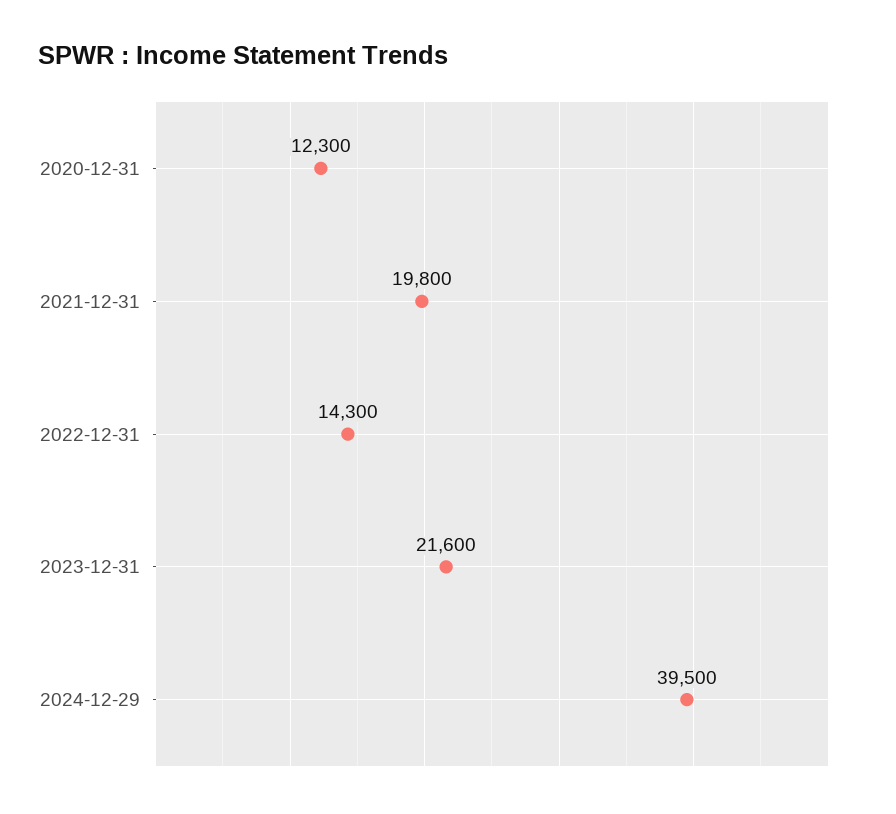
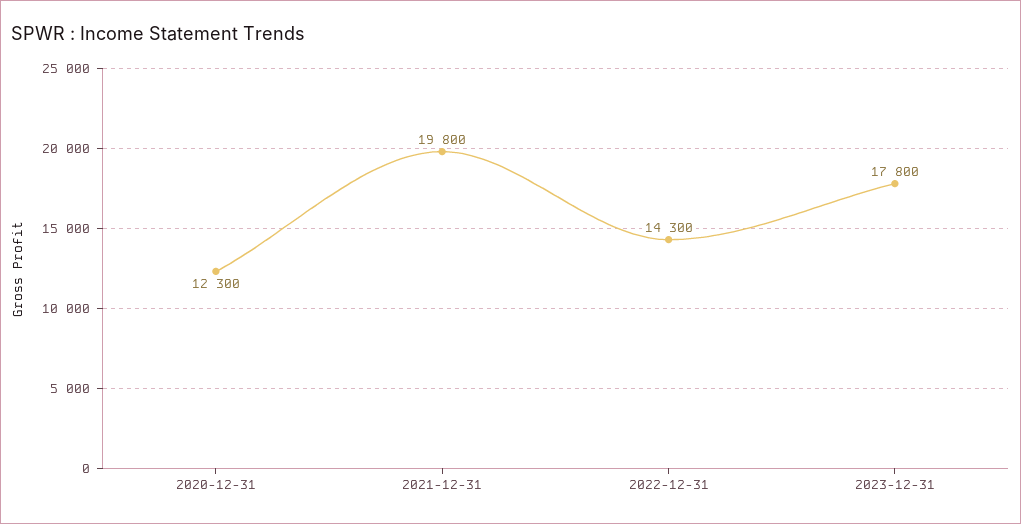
  {
    "2020-12-31": 12300,
    "2021-12-31": 19800,
    "2022-12-31": 14300,
-   "2023-12-31": 21600,
+   "2023-12-31": 17800
-   "2024-12-29": 39500
  }

